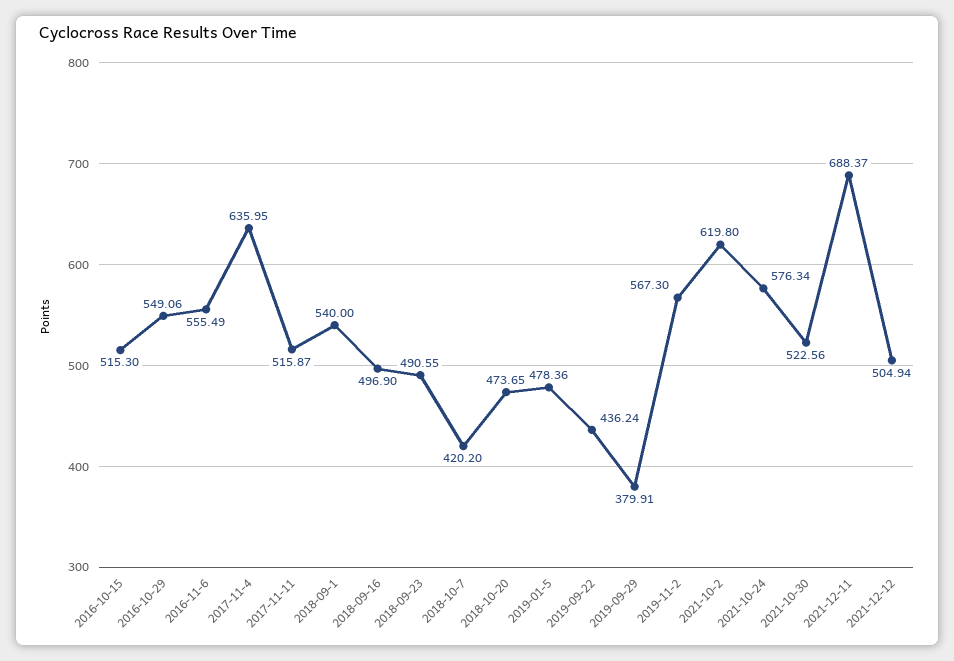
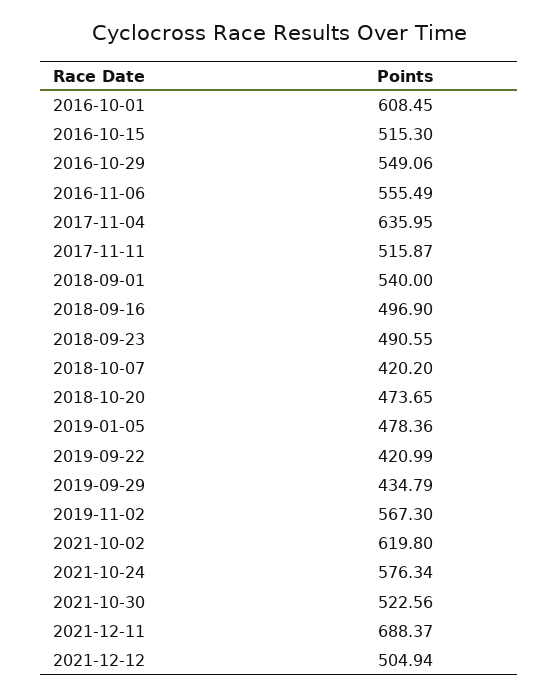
  {
    "2016-10-15": 515.3,
    "2016-10-29": 549.06,
    "2016-11-6": 555.49,
    "2017-11-4": 635.95,
    "2017-11-11": 515.87,
    "2018-09-1": 540,
    "2018-09-16": 496.9,
    "2018-09-23": 490.55,
    "2018-10-7": 420.2,
    "2018-10-20": 473.65,
    "2019-01-5": 478.36,
-   "2019-09-22": 436.24,
+   "2019-09-22": 420.99,
-   "2019-09-29": 379.91,
+   "2019-09-29": 434.79,
    "2019-11-2": 567.3,
    "2021-10-2": 619.8,
    "2021-10-24": 576.34,
    "2021-10-30": 522.56,
    "2021-12-11": 688.37,
-   "2021-12-12": 504.94
+   "2021-12-12": 504.94,
+   "2016-10-01": 608.45
  }

